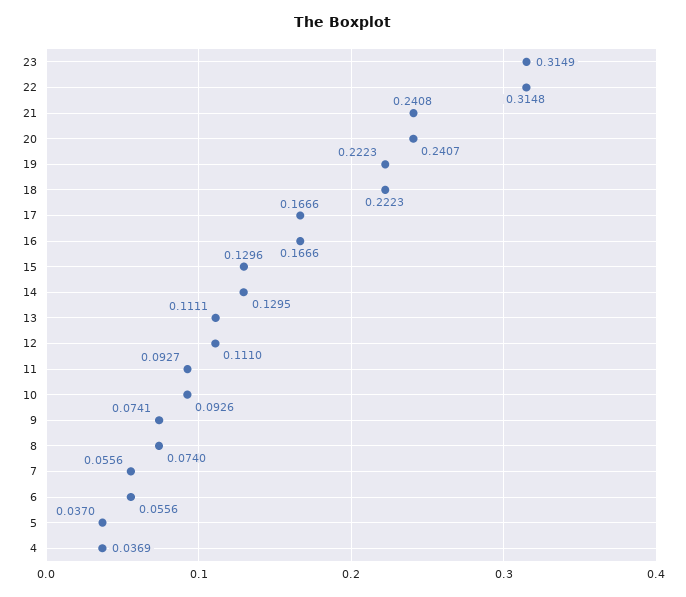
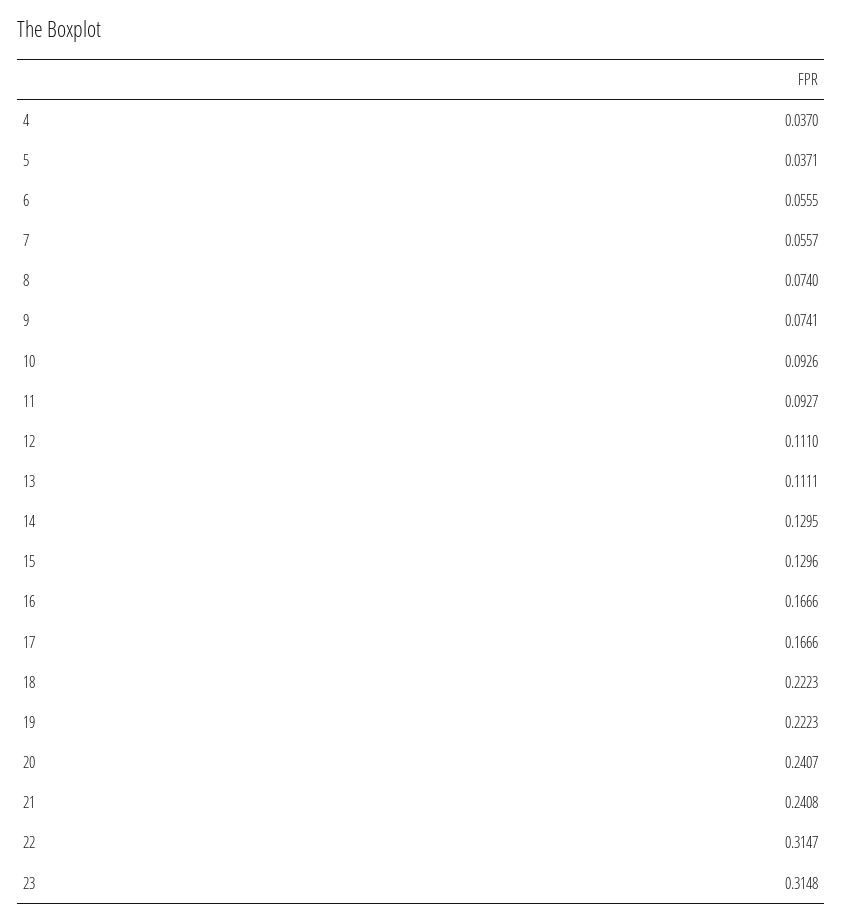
  {
-   "23": 0.3149,
+   "23": 0.3148,
-   "22": 0.3148,
+   "22": 0.3147,
    "21": 0.2408,
    "20": 0.2407,
    "19": 0.2223,
    "18": 0.2223,
    "17": 0.1666,
    "16": 0.1666,
    "15": 0.1296,
    "14": 0.1295,
    "13": 0.1111,
    "12": 0.111,
    "11": 0.0927,
    "10": 0.0926,
    "9": 0.0741,
    "8": 0.074,
-   "7": 0.0556,
+   "7": 0.0557,
-   "6": 0.0556,
+   "6": 0.0555,
-   "5": 0.037,
+   "5": 0.0371,
-   "4": 0.0369
+   "4": 0.037
  }

